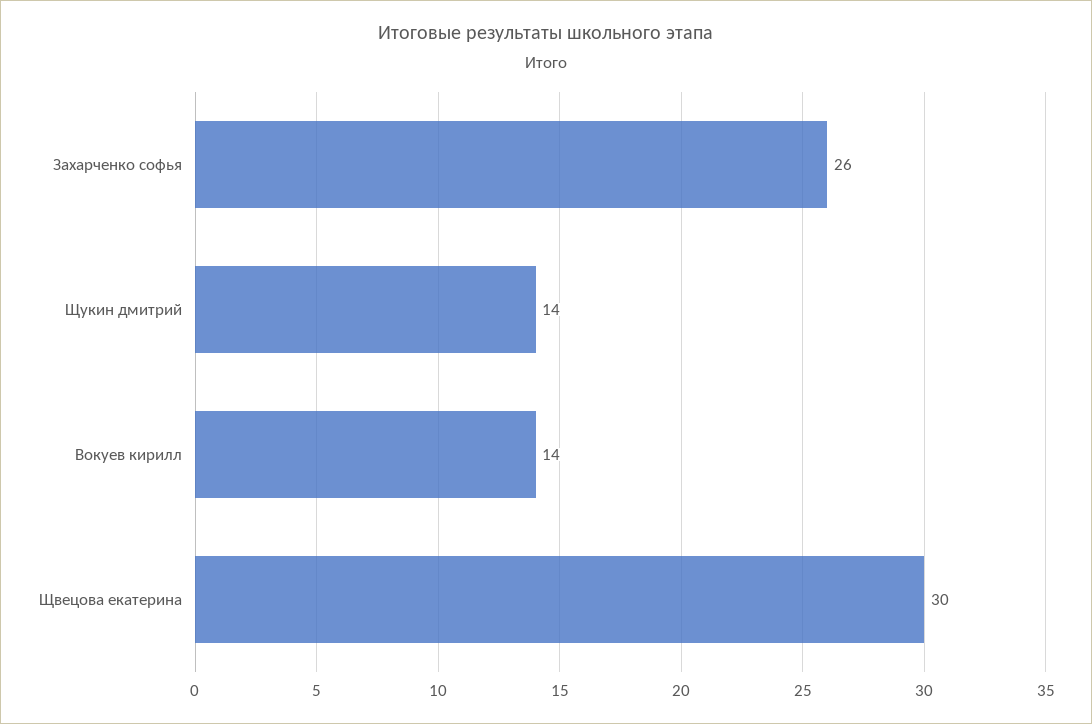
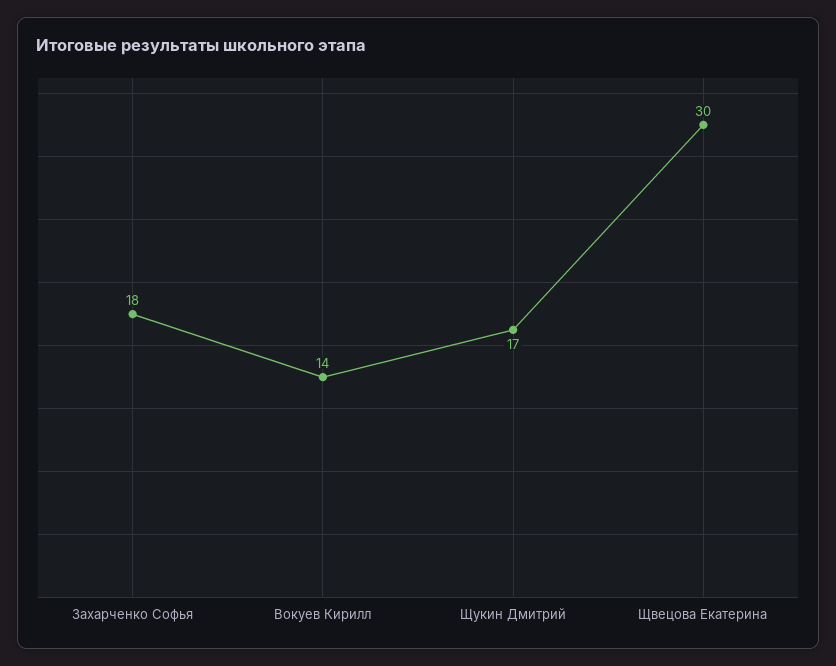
  {
-   "Захарченко софья": 26,
+   "Захарченко софья": 18,
-   "Щукин дмитрий": 14,
+   "Щукин дмитрий": 17,
    "Вокуев кирилл": 14,
    "Щвецова екатерина": 30
  }

